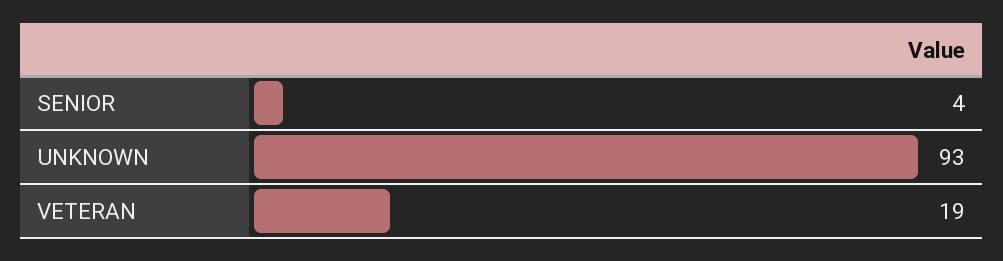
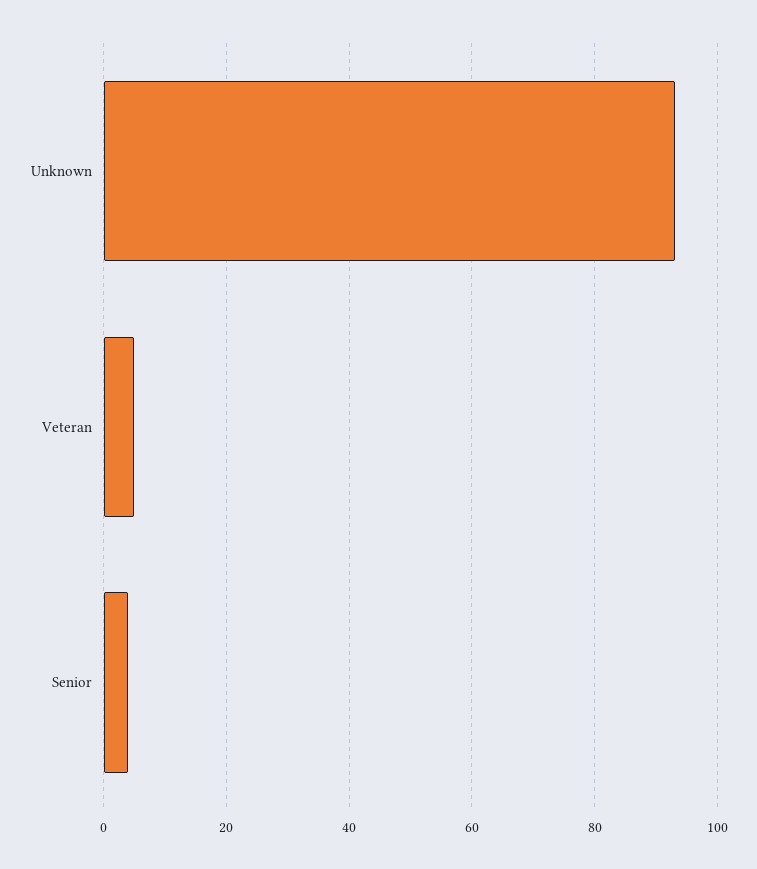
  {
    "SENIOR": 4,
    "UNKNOWN": 93,
-   "VETERAN": 19
+   "VETERAN": 5
  }

